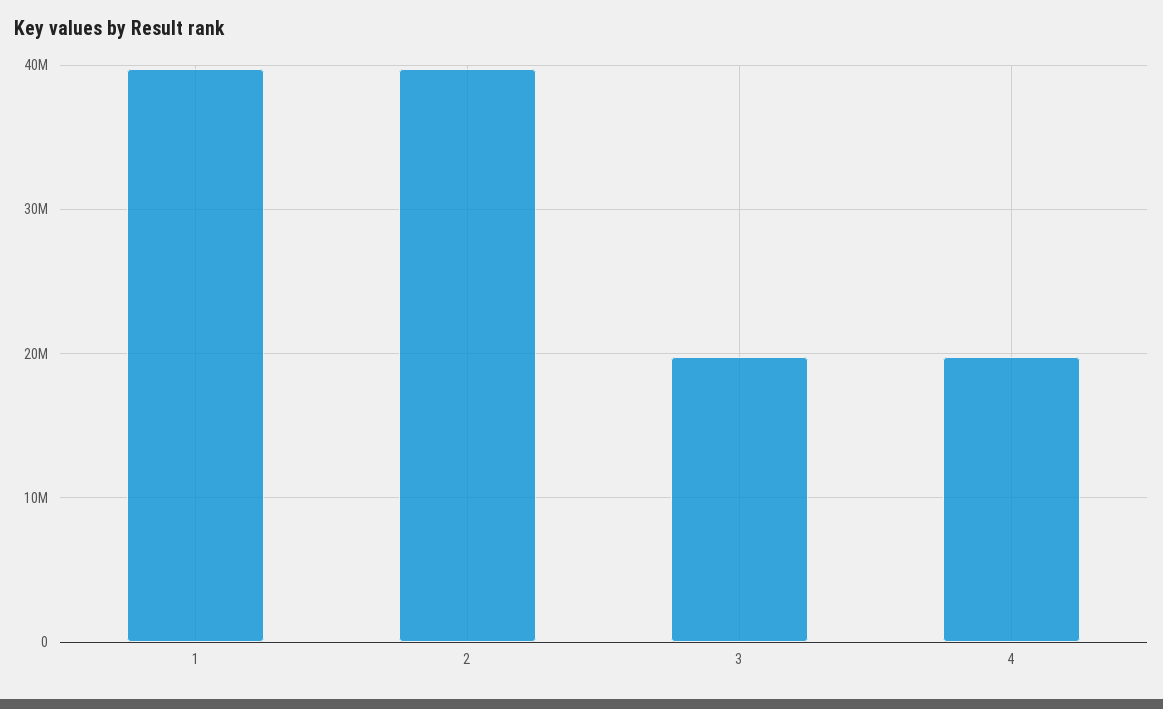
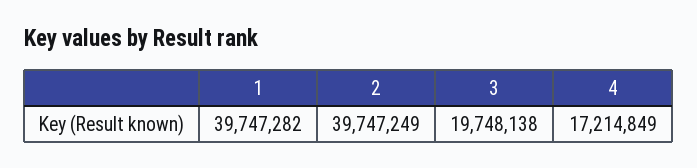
  {
    "1": 39747282,
    "2": 39747249,
    "3": 19748138,
-   "4": 20000000
+   "4": 17214849
  }

